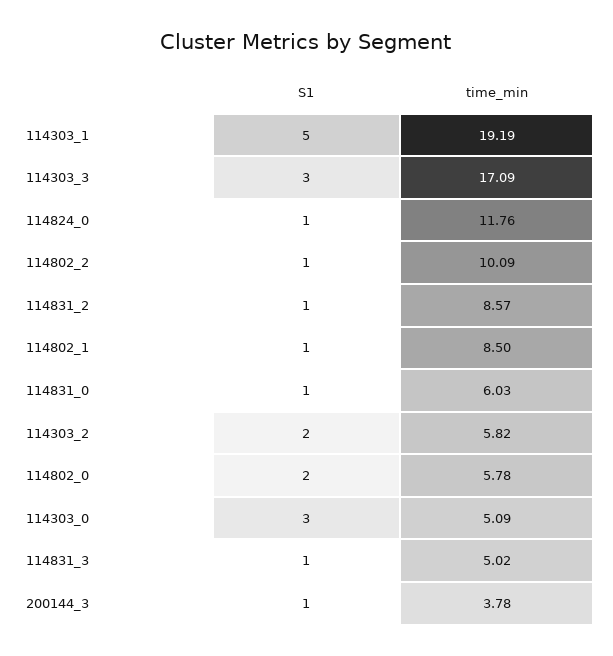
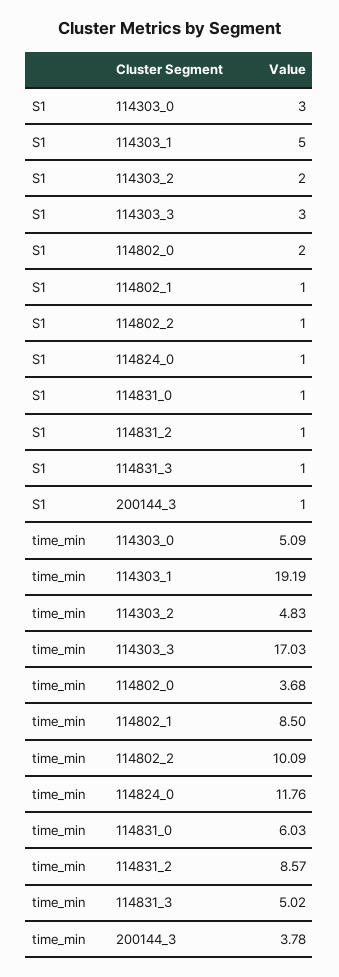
  {
    "S1": {
      "114303_1": 5,
      "114303_3": 3,
      "114824_0": 1,
      "114802_2": 1,
      "114831_2": 1,
      "114802_1": 1,
      "114831_0": 1,
      "114303_2": 2,
      "114802_0": 2,
      "114303_0": 3,
      "114831_3": 1,
      "200144_3": 1
    },
    "time_min": {
      "114303_1": 19.19,
-     "114303_3": 17.09,
+     "114303_3": 17.03,
      "114824_0": 11.76,
      "114802_2": 10.09,
      "114831_2": 8.57,
      "114802_1": 8.5,
      "114831_0": 6.03,
-     "114303_2": 5.82,
+     "114303_2": 4.83,
-     "114802_0": 5.78,
+     "114802_0": 3.68,
      "114303_0": 5.09,
      "114831_3": 5.02,
      "200144_3": 3.78
    }
  }

